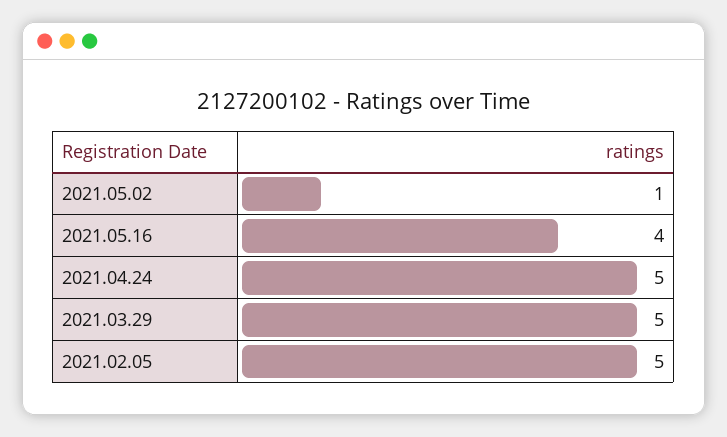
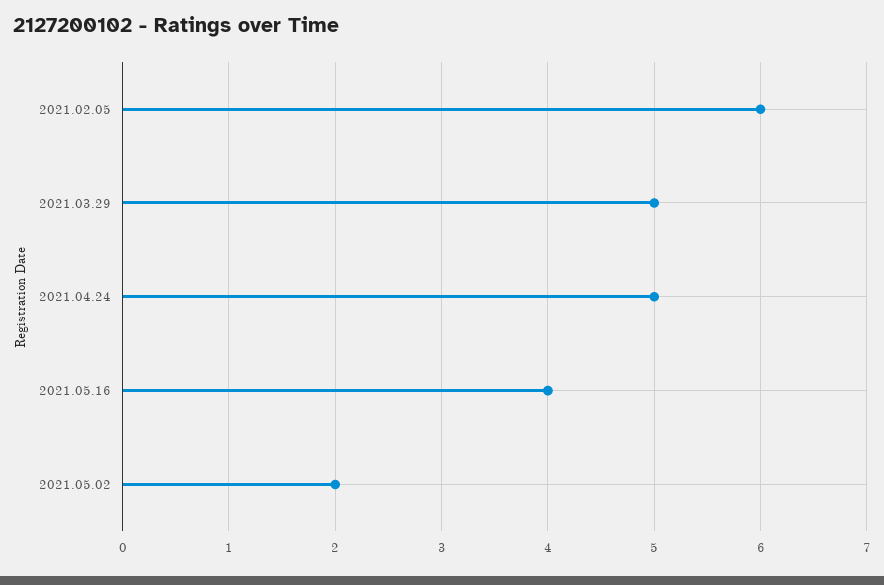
  {
-   "2021.05.02": 1,
+   "2021.05.02": 2,
    "2021.05.16": 4,
    "2021.04.24": 5,
    "2021.03.29": 5,
-   "2021.02.05": 5
+   "2021.02.05": 6
  }

